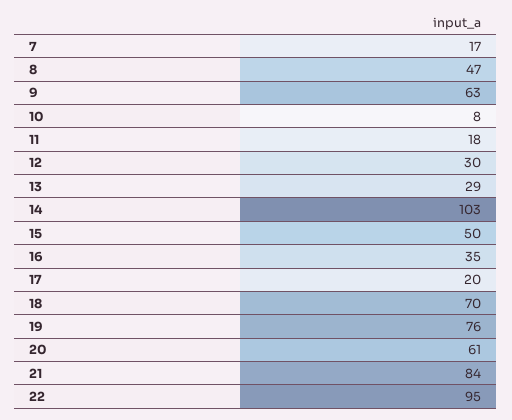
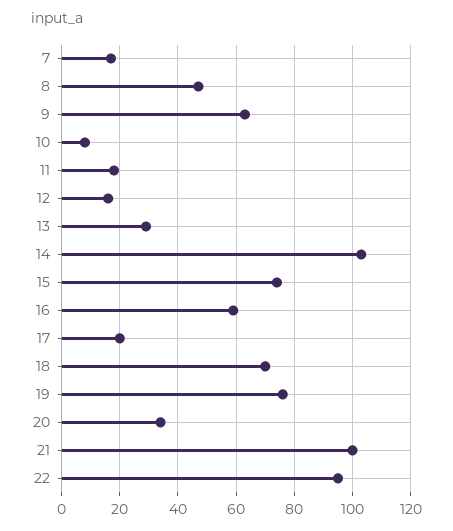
  {
    "7": 17,
    "8": 47,
    "9": 63,
    "10": 8,
    "11": 18,
-   "12": 30,
+   "12": 15,
    "13": 29,
    "14": 103,
-   "15": 50,
+   "15": 75,
-   "16": 35,
+   "16": 60,
    "17": 20,
    "18": 70,
    "19": 76,
-   "20": 61,
+   "20": 35,
-   "21": 84,
+   "21": 100,
    "22": 95
  }

